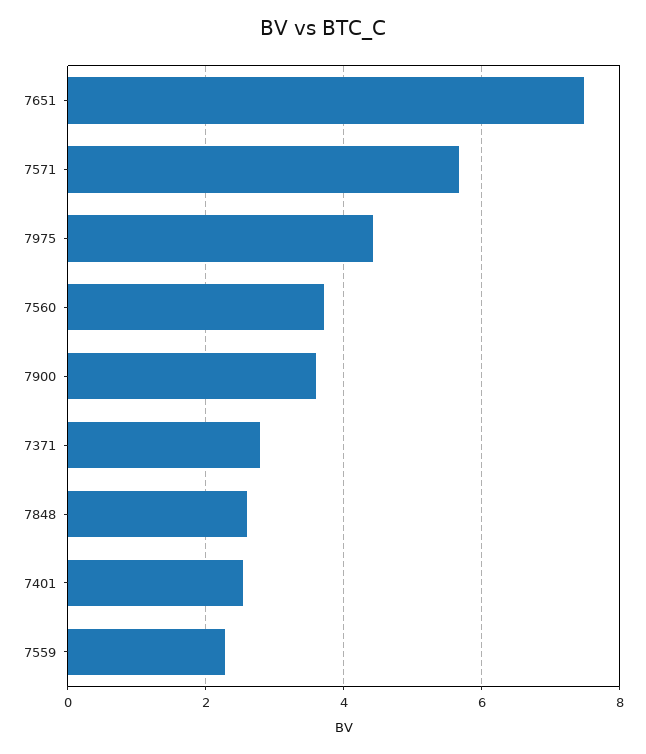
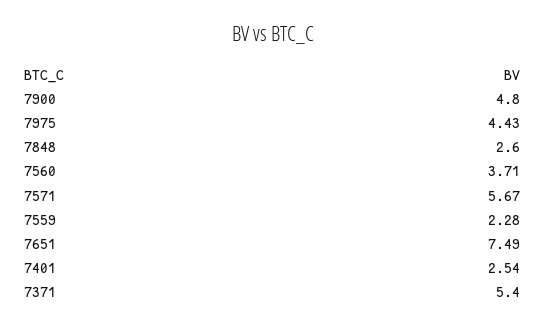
  {
    "7651": 7.49,
    "7571": 5.67,
    "7975": 4.43,
    "7560": 3.71,
-   "7900": 3.6,
+   "7900": 4.8,
-   "7371": 2.8,
+   "7371": 5.4,
    "7848": 2.6,
    "7401": 2.54,
    "7559": 2.28
  }

